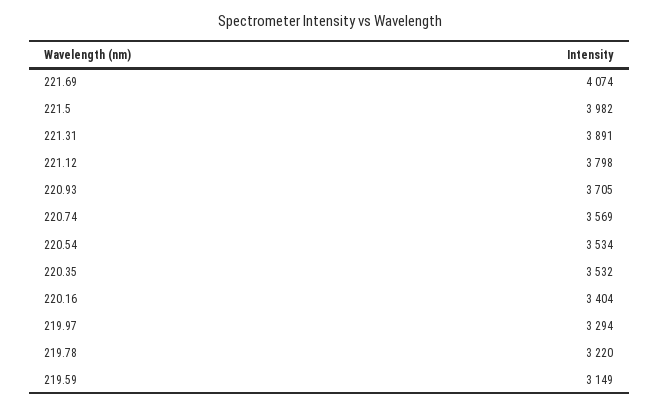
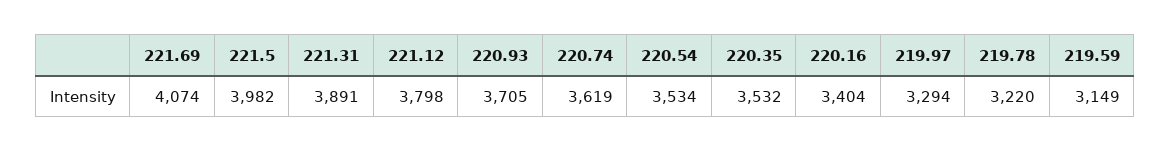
  {
    "221.69": 4074,
    "221.5": 3982,
    "221.31": 3891,
    "221.12": 3798,
    "220.93": 3705,
-   "220.74": 3569,
+   "220.74": 3619,
    "220.54": 3534,
    "220.35": 3532,
    "220.16": 3404,
    "219.97": 3294,
    "219.78": 3220,
    "219.59": 3149
  }

